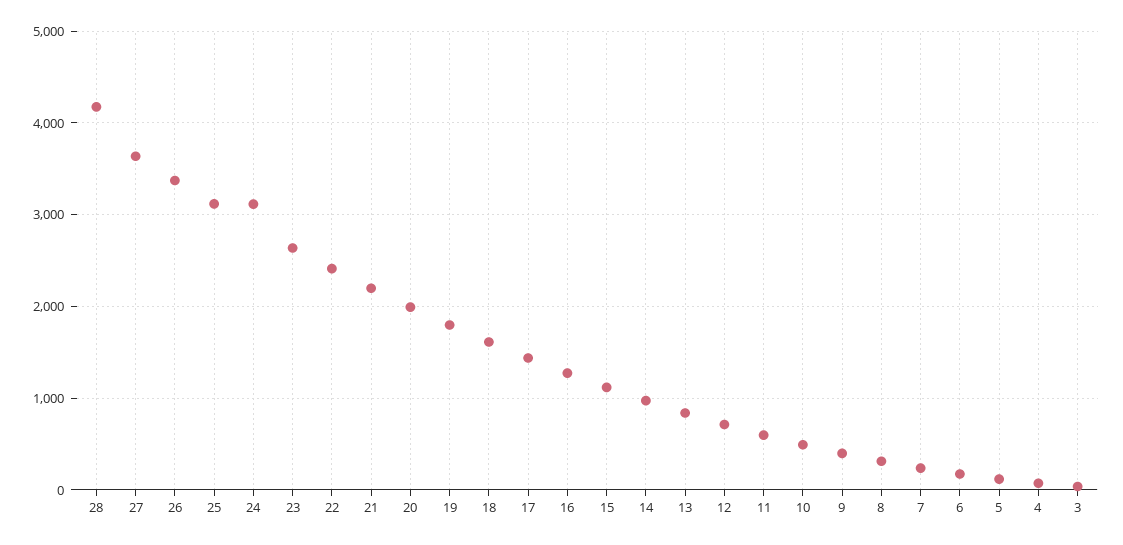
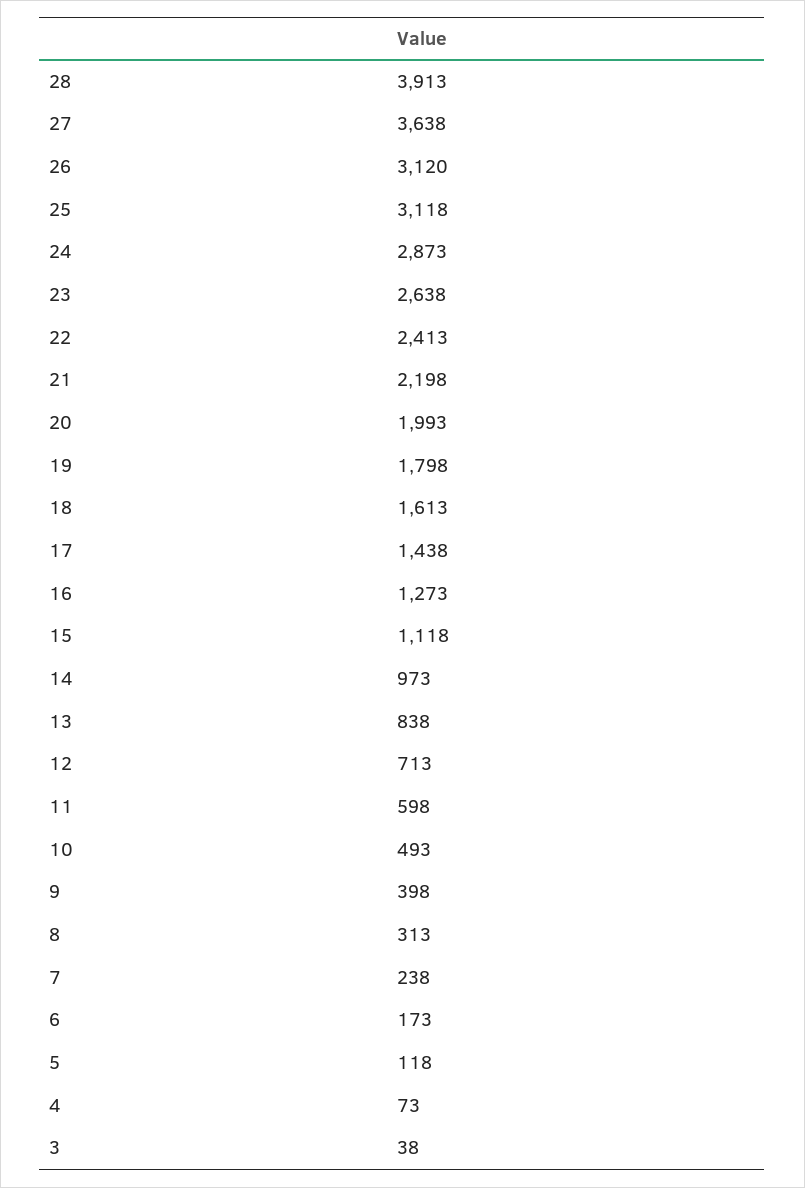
  {
-   "28": 4200,
+   "28": 3913,
    "27": 3638,
-   "26": 3400,
+   "26": 3120,
    "25": 3118,
-   "24": 3100,
+   "24": 2873,
    "23": 2638,
    "22": 2413,
    "21": 2198,
    "20": 1993,
    "19": 1798,
    "18": 1613,
    "17": 1438,
    "16": 1273,
    "15": 1118,
    "14": 973,
    "13": 838,
    "12": 713,
    "11": 598,
    "10": 493,
    "9": 398,
    "8": 313,
    "7": 238,
    "6": 173,
    "5": 118,
    "4": 73,
    "3": 38
  }

